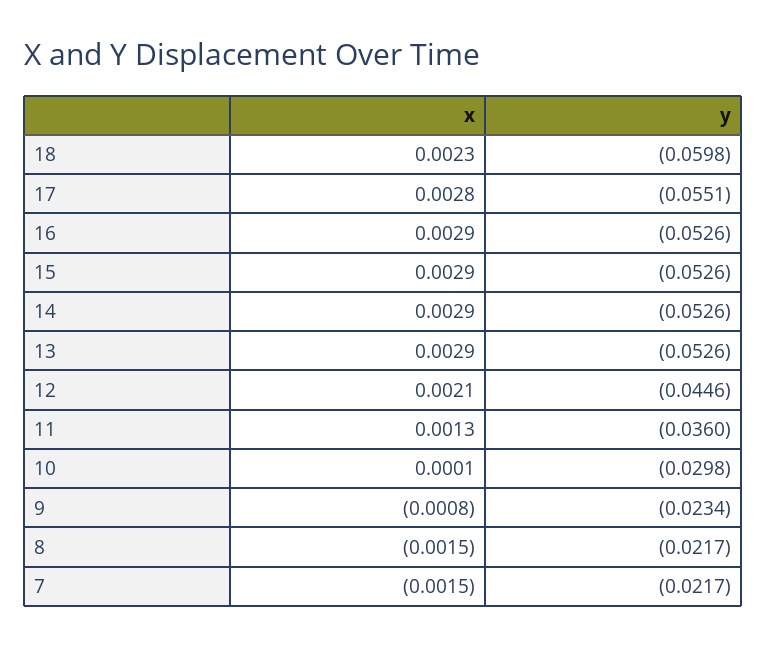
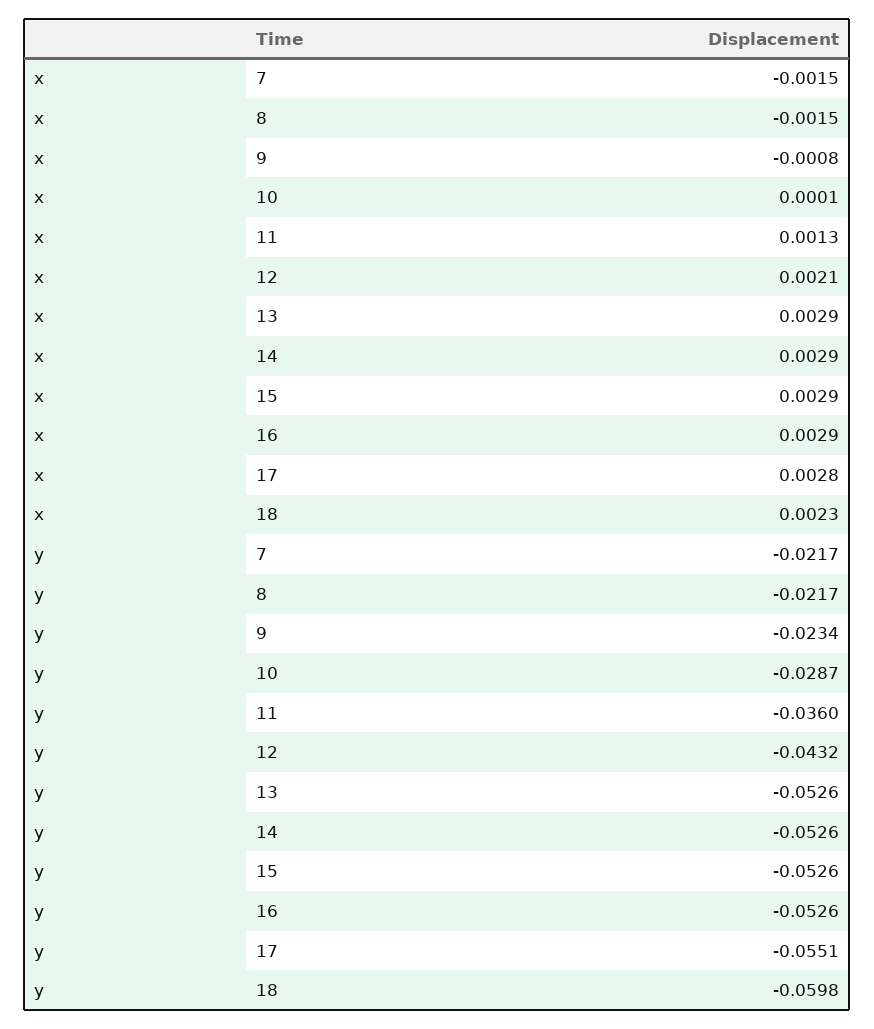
  {
    "x": {
      "18": 0.0023,
      "17": 0.0028,
      "16": 0.0029,
      "15": 0.0029,
      "14": 0.0029,
      "13": 0.0029,
      "12": 0.0021,
      "11": 0.0013,
      "10": 0.0001,
      "9": -0.0008,
      "8": -0.0015,
      "7": -0.0015
    },
    "y": {
      "18": -0.0598,
      "17": -0.0551,
      "16": -0.0526,
      "15": -0.0526,
      "14": -0.0526,
      "13": -0.0526,
-     "12": -0.0446,
+     "12": -0.0432,
      "11": -0.036,
-     "10": -0.0298,
+     "10": -0.0287,
      "9": -0.0234,
      "8": -0.0217,
      "7": -0.0217
    }
  }

